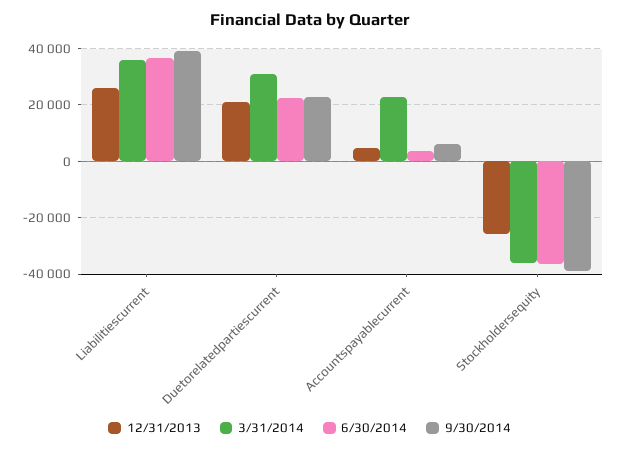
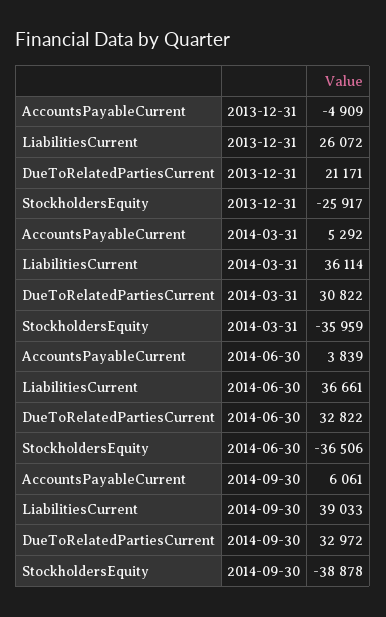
  {
    "12/31/2013": {
      "Liabilitiescurrent": 26072,
      "Duetorelatedpartiescurrent": 21171,
-     "Accountspayablecurrent": 5000,
+     "Accountspayablecurrent": -4909,
      "Stockholdersequity": -25917
    },
    "3/31/2014": {
      "Liabilitiescurrent": 36114,
      "Duetorelatedpartiescurrent": 30822,
-     "Accountspayablecurrent": 22500,
+     "Accountspayablecurrent": 5292,
      "Stockholdersequity": -35959
    },
    "6/30/2014": {
      "Liabilitiescurrent": 36661,
-     "Duetorelatedpartiescurrent": 22500,
+     "Duetorelatedpartiescurrent": 32822,
      "Accountspayablecurrent": 3839,
      "Stockholdersequity": -36506
    },
    "9/30/2014": {
      "Liabilitiescurrent": 39033,
-     "Duetorelatedpartiescurrent": 22500,
+     "Duetorelatedpartiescurrent": 32972,
      "Accountspayablecurrent": 6061,
      "Stockholdersequity": -38878
    }
  }

